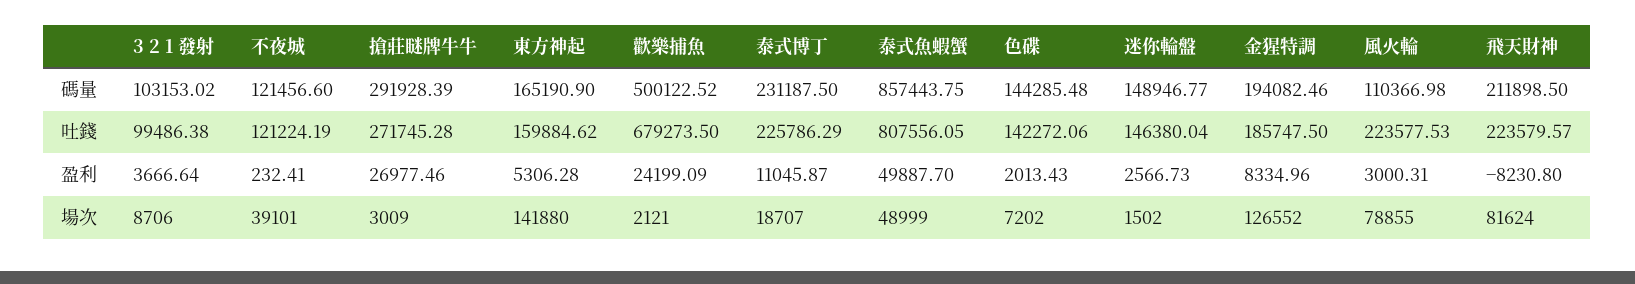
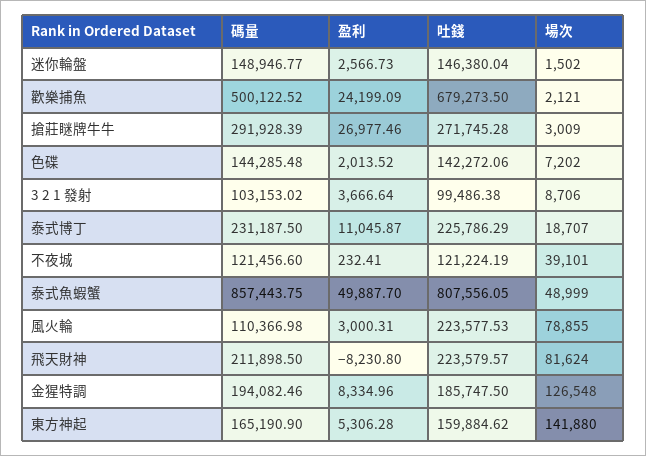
  {
    "3 2 1 發射": {
      "碼量": 103153.02,
      "吐錢": 99486.38,
      "盈利": 3666.64,
      "場次": 8706
    },
    "不夜城": {
      "碼量": 121456.6,
      "吐錢": 121224.19,
      "盈利": 232.41,
      "場次": 39101
    },
    "搶莊瞇牌牛牛": {
      "碼量": 291928.39,
      "吐錢": 271745.28,
      "盈利": 26977.46,
      "場次": 3009
    },
    "東方神起": {
      "碼量": 165190.9,
      "吐錢": 159884.62,
      "盈利": 5306.28,
      "場次": 141880
    },
    "歡樂捕魚": {
      "碼量": 500122.52,
      "吐錢": 679273.5,
      "盈利": 24199.09,
      "場次": 2121
    },
    "泰式博丁": {
      "碼量": 231187.5,
      "吐錢": 225786.29,
      "盈利": 11045.87,
      "場次": 18707
    },
    "泰式魚蝦蟹": {
      "碼量": 857443.75,
      "吐錢": 807556.05,
      "盈利": 49887.7,
      "場次": 48999
    },
    "色碟": {
      "碼量": 144285.48,
      "吐錢": 142272.06,
-     "盈利": 2013.43,
+     "盈利": 2013.52,
      "場次": 7202
    },
    "迷你輪盤": {
      "碼量": 148946.77,
      "吐錢": 146380.04,
      "盈利": 2566.73,
      "場次": 1502
    },
    "金猩特調": {
      "碼量": 194082.46,
      "吐錢": 185747.5,
      "盈利": 8334.96,
-     "場次": 126552
+     "場次": 126548
    },
    "風火輪": {
      "碼量": 110366.98,
      "吐錢": 223577.53,
      "盈利": 3000.31,
      "場次": 78855
    },
    "飛天財神": {
      "碼量": 211898.5,
      "吐錢": 223579.57,
      "盈利": -8230.8,
      "場次": 81624
    }
  }

